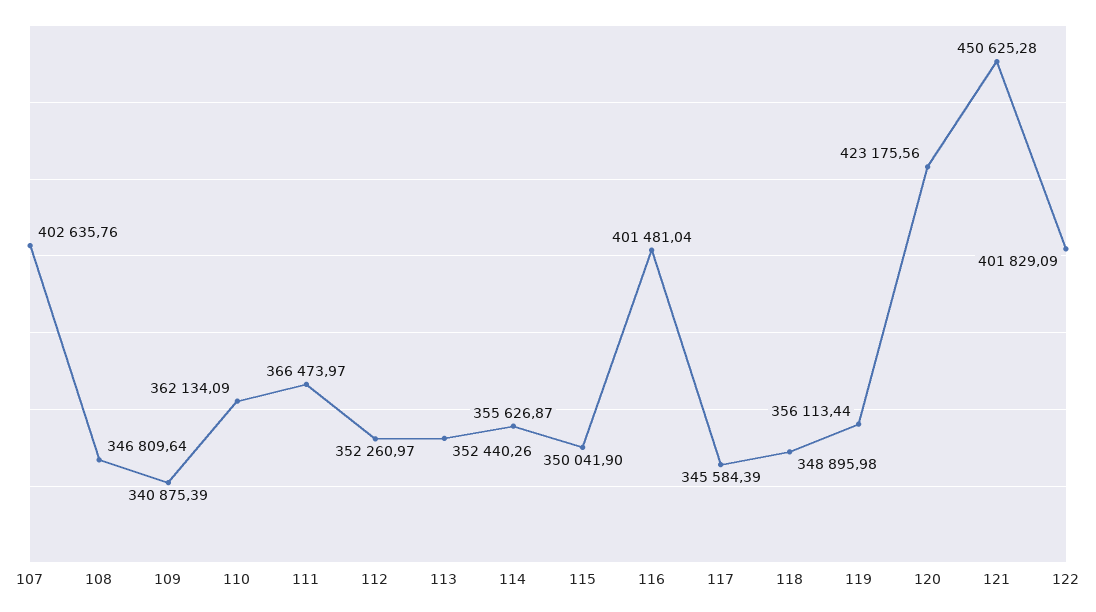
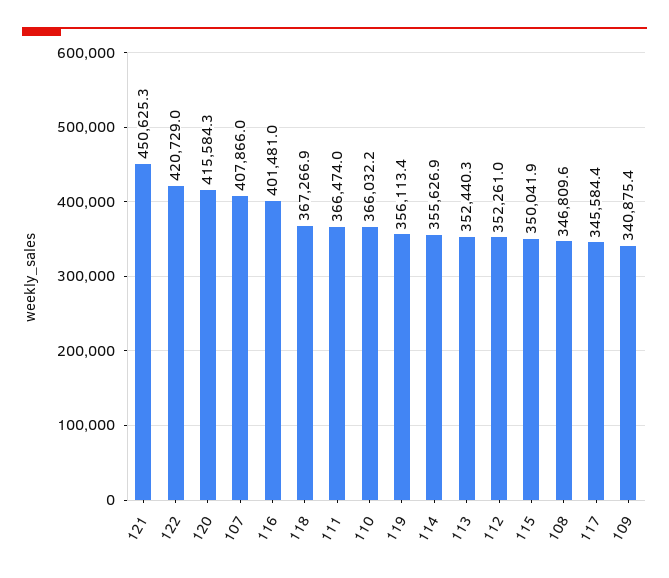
  {
-   "107": 402635.76,
+   "107": 407866,
    "108": 346809.64,
    "109": 340875.39,
-   "110": 362134.09,
+   "110": 366032.2,
    "111": 366473.97,
    "112": 352260.97,
    "113": 352440.26,
    "114": 355626.87,
    "115": 350041.9,
    "116": 401481.04,
    "117": 345584.39,
-   "118": 348895.98,
+   "118": 367266.9,
    "119": 356113.44,
-   "120": 423175.56,
+   "120": 415584.3,
    "121": 450625.28,
-   "122": 401829.09
+   "122": 420729
  }

